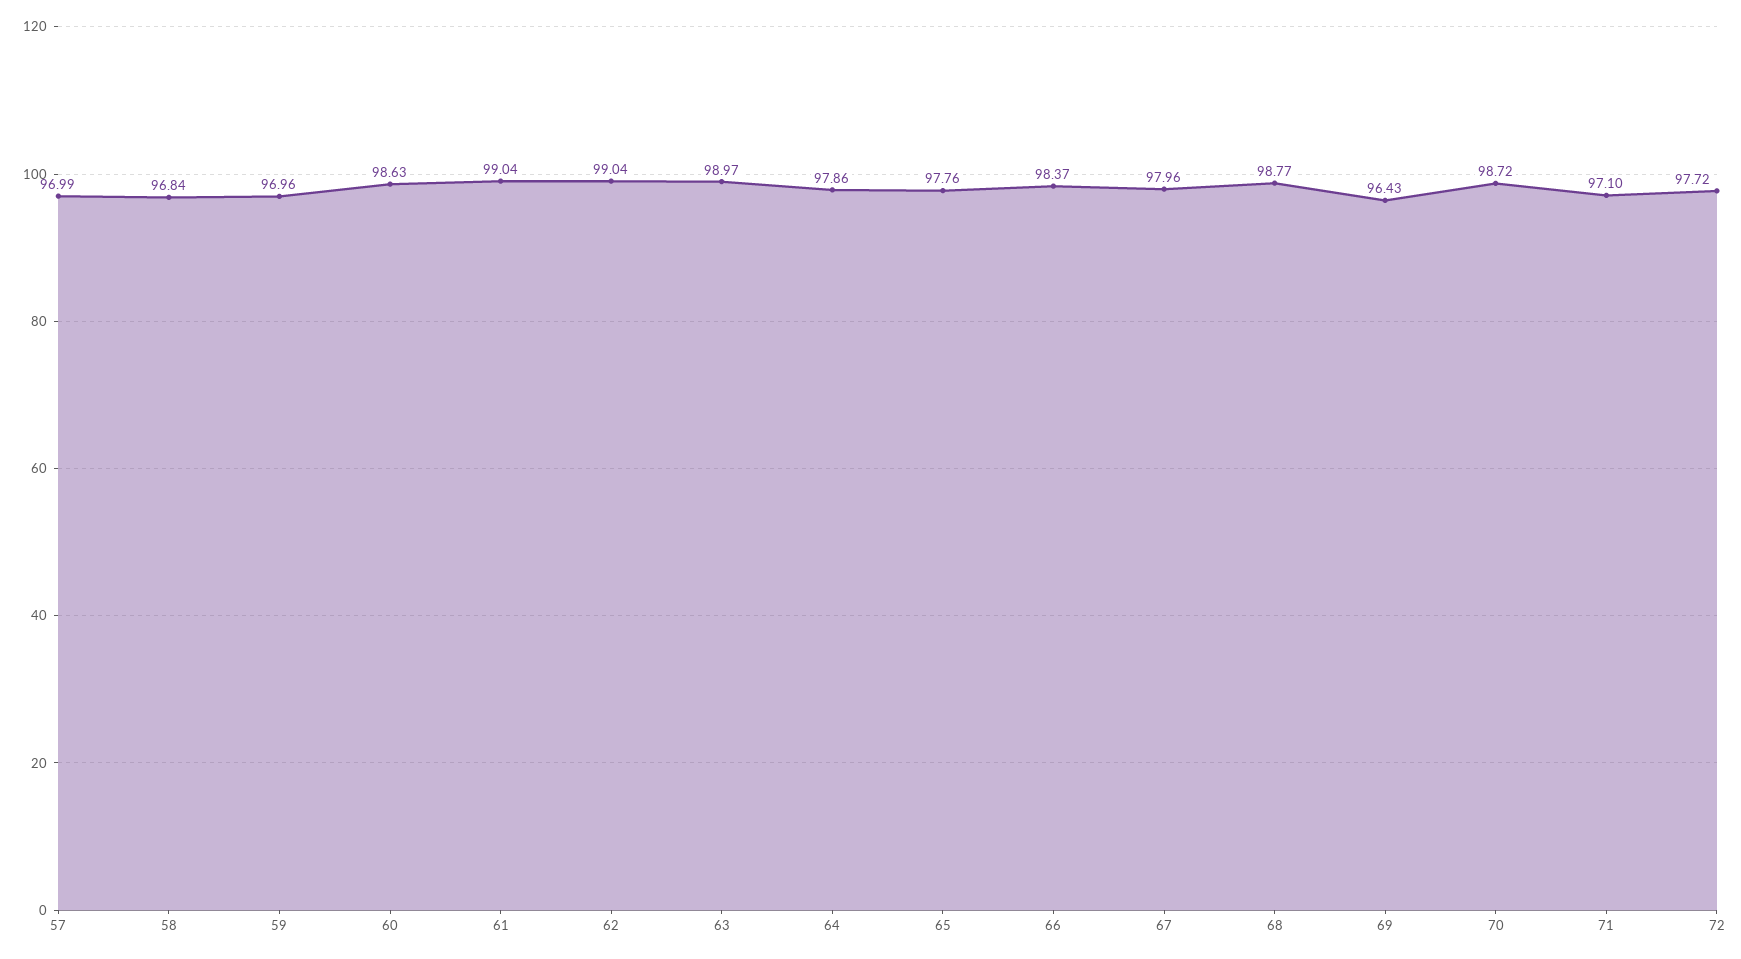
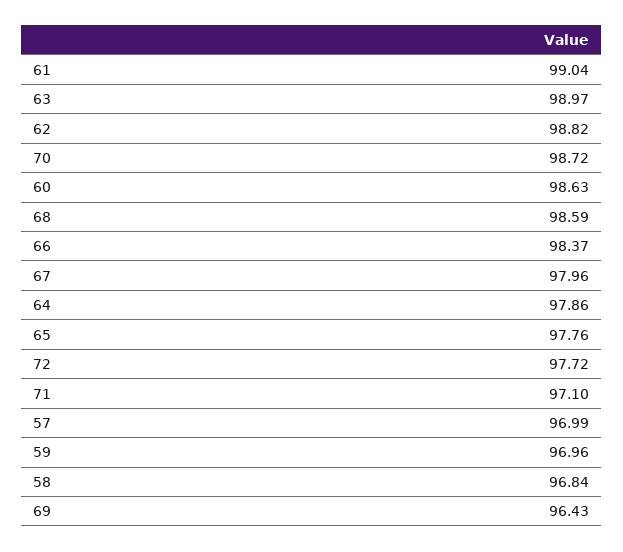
  {
    "57": 96.99,
    "58": 96.84,
    "59": 96.96,
    "60": 98.63,
    "61": 99.04,
-   "62": 99.04,
+   "62": 98.82,
    "63": 98.97,
    "64": 97.86,
    "65": 97.76,
    "66": 98.37,
    "67": 97.96,
-   "68": 98.77,
+   "68": 98.59,
    "69": 96.43,
    "70": 98.72,
    "71": 97.1,
    "72": 97.72
  }

